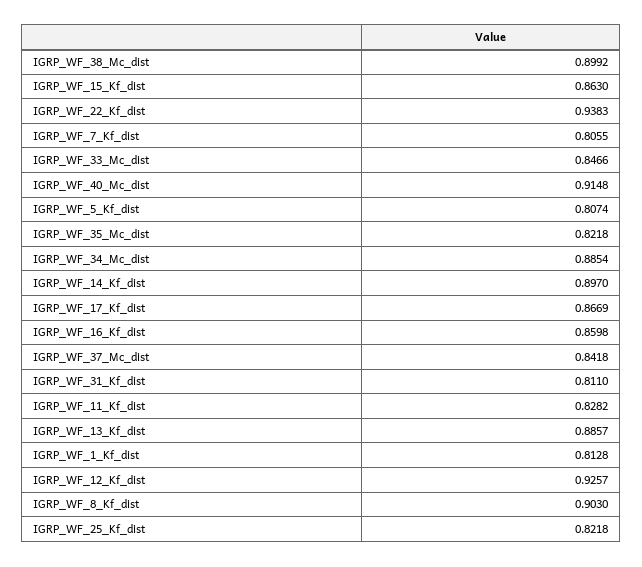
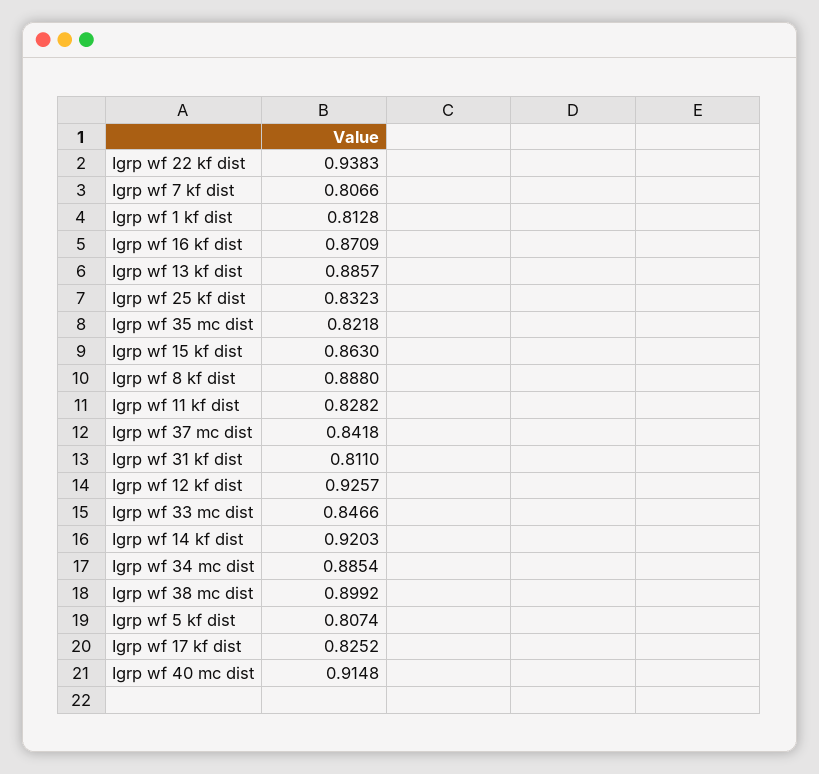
  {
    "IGRP_WF_38_Mc_dist": 0.8992,
    "IGRP_WF_15_Kf_dist": 0.863,
    "IGRP_WF_22_Kf_dist": 0.9383,
-   "IGRP_WF_7_Kf_dist": 0.8055,
+   "IGRP_WF_7_Kf_dist": 0.8066,
    "IGRP_WF_33_Mc_dist": 0.8466,
    "IGRP_WF_40_Mc_dist": 0.9148,
    "IGRP_WF_5_Kf_dist": 0.8074,
    "IGRP_WF_35_Mc_dist": 0.8218,
    "IGRP_WF_34_Mc_dist": 0.8854,
-   "IGRP_WF_14_Kf_dist": 0.897,
+   "IGRP_WF_14_Kf_dist": 0.9203,
-   "IGRP_WF_17_Kf_dist": 0.8669,
+   "IGRP_WF_17_Kf_dist": 0.8252,
-   "IGRP_WF_16_Kf_dist": 0.8598,
+   "IGRP_WF_16_Kf_dist": 0.8709,
    "IGRP_WF_37_Mc_dist": 0.8418,
    "IGRP_WF_31_Kf_dist": 0.811,
    "IGRP_WF_11_Kf_dist": 0.8282,
    "IGRP_WF_13_Kf_dist": 0.8857,
    "IGRP_WF_1_Kf_dist": 0.8128,
    "IGRP_WF_12_Kf_dist": 0.9257,
-   "IGRP_WF_8_Kf_dist": 0.903,
+   "IGRP_WF_8_Kf_dist": 0.888,
-   "IGRP_WF_25_Kf_dist": 0.8218
+   "IGRP_WF_25_Kf_dist": 0.8323
  }

